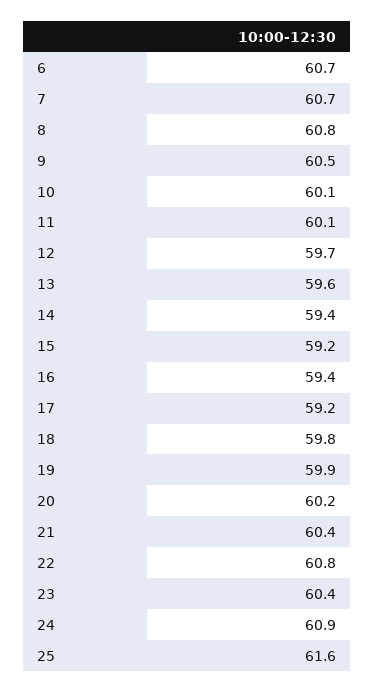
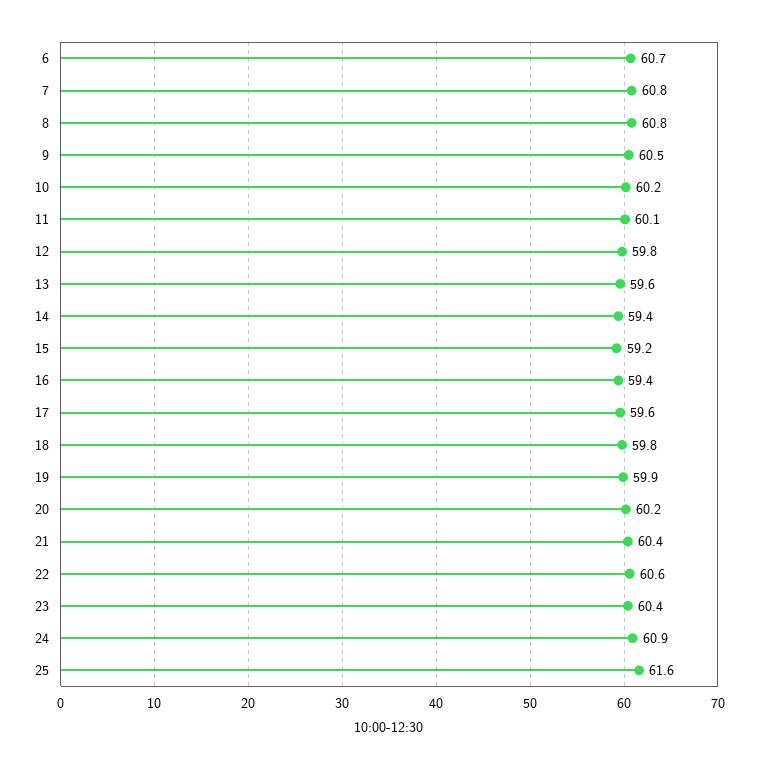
  {
    "6": 60.7,
-   "7": 60.7,
+   "7": 60.8,
    "8": 60.8,
    "9": 60.5,
-   "10": 60.1,
+   "10": 60.2,
    "11": 60.1,
-   "12": 59.7,
+   "12": 59.8,
    "13": 59.6,
    "14": 59.4,
    "15": 59.2,
    "16": 59.4,
-   "17": 59.2,
+   "17": 59.6,
    "18": 59.8,
    "19": 59.9,
    "20": 60.2,
    "21": 60.4,
-   "22": 60.8,
+   "22": 60.6,
    "23": 60.4,
    "24": 60.9,
    "25": 61.6
  }

